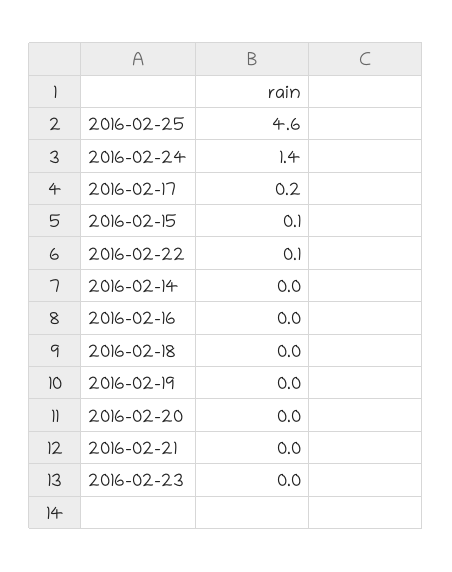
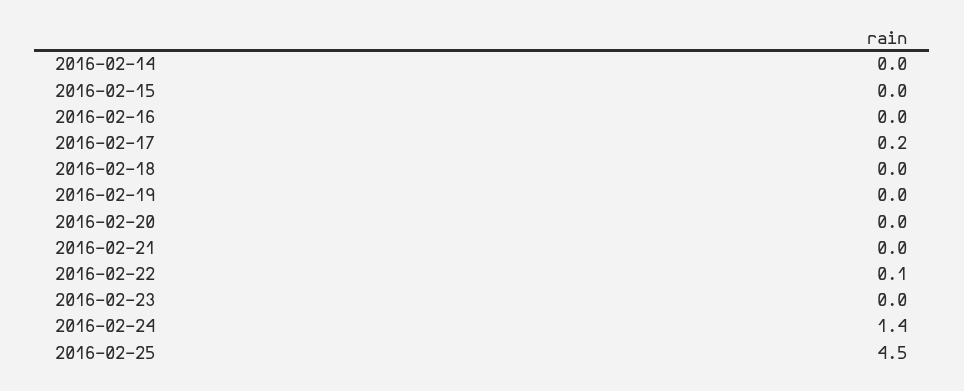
  {
-   "2016-02-25": 4.6,
+   "2016-02-25": 4.5,
    "2016-02-24": 1.4,
    "2016-02-17": 0.2,
-   "2016-02-15": 0.1,
+   "2016-02-15": 0,
    "2016-02-22": 0.1,
    "2016-02-14": 0,
    "2016-02-16": 0,
    "2016-02-18": 0,
    "2016-02-19": 0,
    "2016-02-20": 0,
    "2016-02-21": 0,
    "2016-02-23": 0
  }

